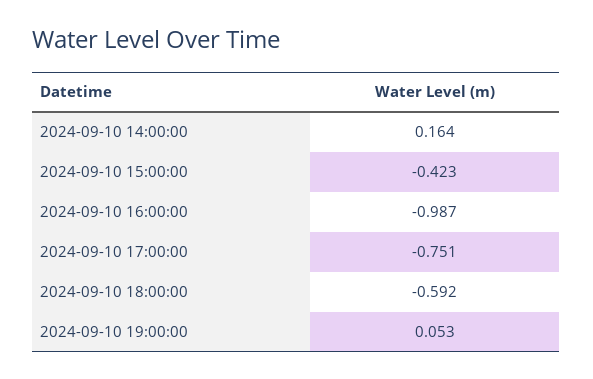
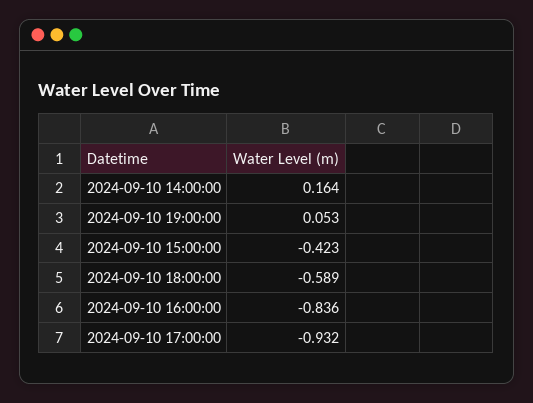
  {
    "2024-09-10 14:00:00": 0.164,
    "2024-09-10 15:00:00": -0.423,
-   "2024-09-10 16:00:00": -0.987,
+   "2024-09-10 16:00:00": -0.836,
-   "2024-09-10 17:00:00": -0.751,
+   "2024-09-10 17:00:00": -0.932,
-   "2024-09-10 18:00:00": -0.592,
+   "2024-09-10 18:00:00": -0.589,
    "2024-09-10 19:00:00": 0.053
  }

